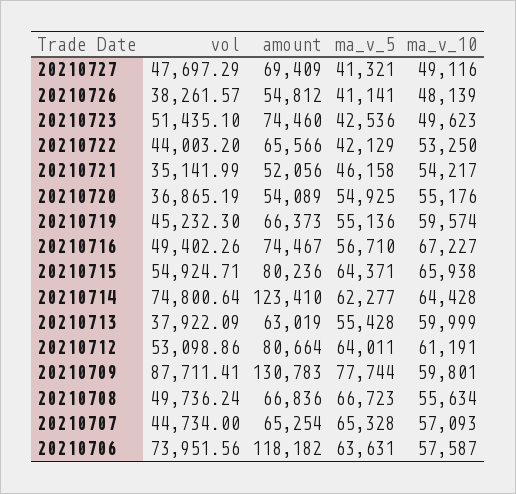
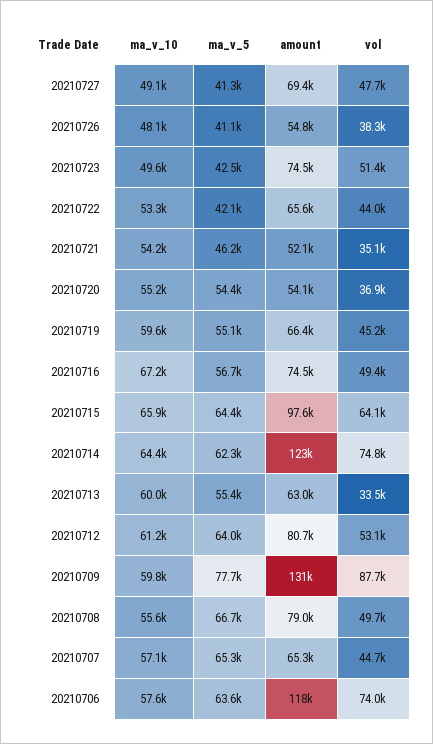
  {
    "vol": {
      "20210727": 47697.29,
      "20210726": 38261.57,
      "20210723": 51435.1,
      "20210722": 44003.2,
      "20210721": 35141.99,
      "20210720": 36865.19,
      "20210719": 45232.3,
      "20210716": 49402.26,
-     "20210715": 54924.71,
+     "20210715": 64100,
      "20210714": 74800.64,
-     "20210713": 37922.09,
+     "20210713": 33500,
      "20210712": 53098.86,
      "20210709": 87711.41,
      "20210708": 49736.24,
      "20210707": 44734,
      "20210706": 73951.56
    },
    "amount": {
      "20210727": 69409,
      "20210726": 54812,
      "20210723": 74460,
      "20210722": 65566,
      "20210721": 52056,
      "20210720": 54089,
      "20210719": 66373,
      "20210716": 74467,
-     "20210715": 80236,
+     "20210715": 97600,
      "20210714": 123410,
      "20210713": 63019,
      "20210712": 80664,
      "20210709": 130783,
-     "20210708": 66836,
+     "20210708": 79000,
      "20210707": 65254,
      "20210706": 118182
    },
    "ma_v_5": {
      "20210727": 41321,
      "20210726": 41141,
      "20210723": 42536,
      "20210722": 42129,
      "20210721": 46158,
-     "20210720": 54925,
+     "20210720": 54400,
      "20210719": 55136,
      "20210716": 56710,
      "20210715": 64371,
      "20210714": 62277,
      "20210713": 55428,
      "20210712": 64011,
      "20210709": 77744,
      "20210708": 66723,
      "20210707": 65328,
      "20210706": 63631
    },
    "ma_v_10": {
      "20210727": 49116,
      "20210726": 48139,
      "20210723": 49623,
      "20210722": 53250,
      "20210721": 54217,
      "20210720": 55176,
      "20210719": 59574,
      "20210716": 67227,
      "20210715": 65938,
      "20210714": 64428,
      "20210713": 59999,
      "20210712": 61191,
      "20210709": 59801,
      "20210708": 55634,
      "20210707": 57093,
      "20210706": 57587
    }
  }

